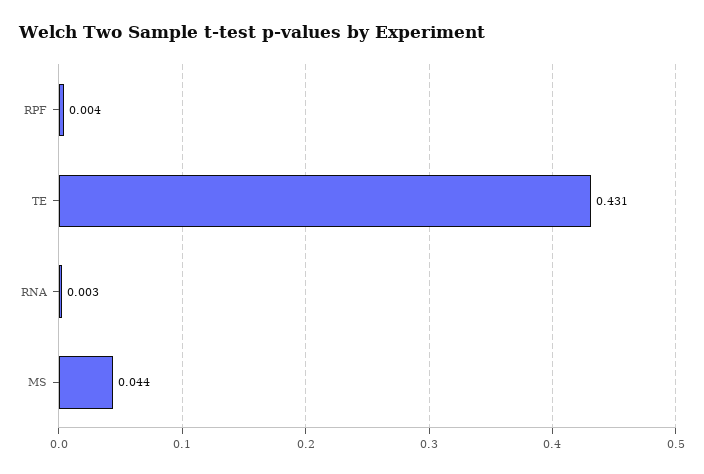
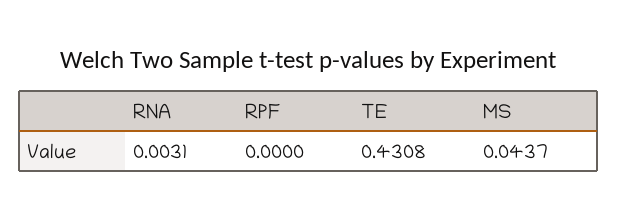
  {
-   "RPF": 0.004,
+   "RPF": 0,
    "TE": 0.4308,
    "RNA": 0.0031,
    "MS": 0.0437
  }

